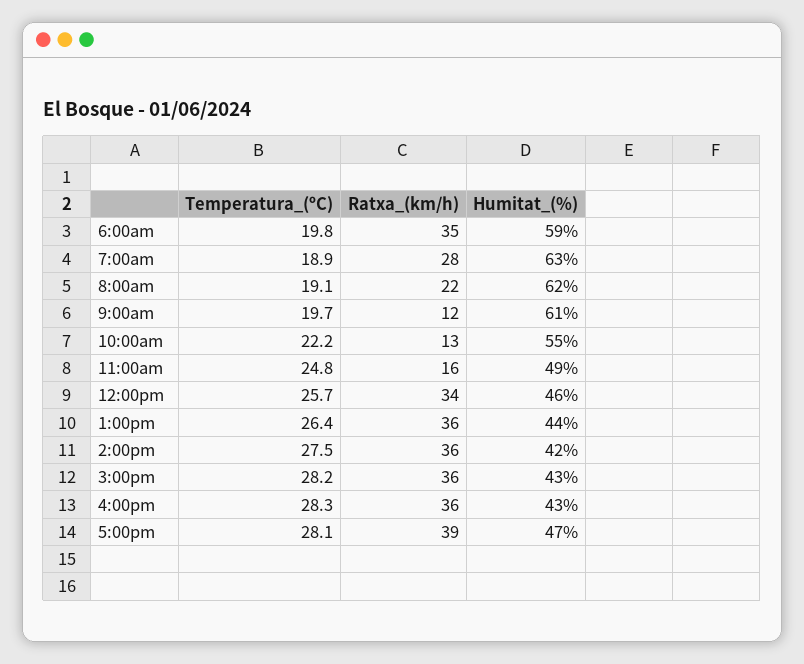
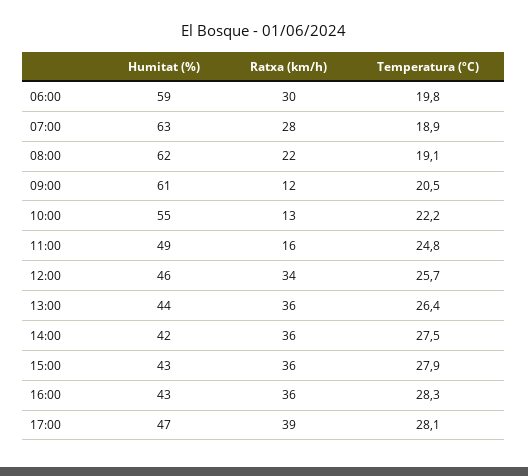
  {
    "Temperatura_(ºC)": {
      "6:00am": 19.8,
      "7:00am": 18.9,
      "8:00am": 19.1,
-     "9:00am": 19.7,
+     "9:00am": 20.5,
      "10:00am": 22.2,
      "11:00am": 24.8,
      "12:00pm": 25.7,
      "1:00pm": 26.4,
      "2:00pm": 27.5,
-     "3:00pm": 28.2,
+     "3:00pm": 27.9,
      "4:00pm": 28.3,
      "5:00pm": 28.1
    },
    "Ratxa_(km/h)": {
-     "6:00am": 35,
+     "6:00am": 30,
      "7:00am": 28,
      "8:00am": 22,
      "9:00am": 12,
      "10:00am": 13,
      "11:00am": 16,
      "12:00pm": 34,
      "1:00pm": 36,
      "2:00pm": 36,
      "3:00pm": 36,
      "4:00pm": 36,
      "5:00pm": 39
    },
    "Humitat_(%)": {
      "6:00am": 59,
      "7:00am": 63,
      "8:00am": 62,
      "9:00am": 61,
      "10:00am": 55,
      "11:00am": 49,
      "12:00pm": 46,
      "1:00pm": 44,
      "2:00pm": 42,
      "3:00pm": 43,
      "4:00pm": 43,
      "5:00pm": 47
    }
  }

